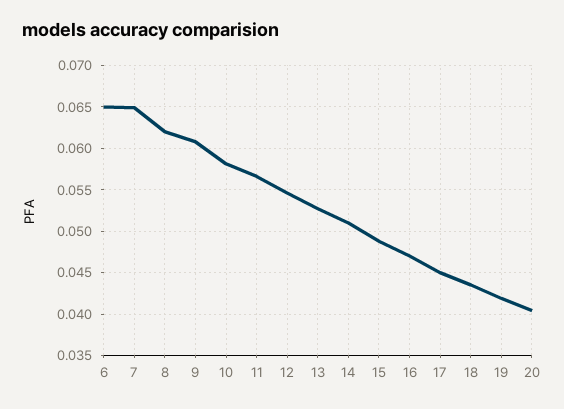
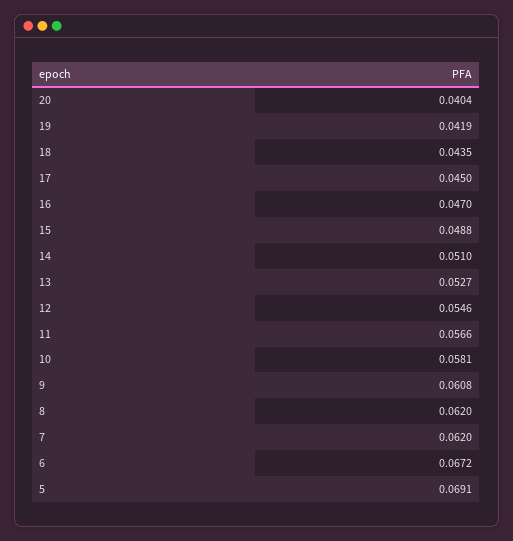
  {
-   "6": 0.065,
+   "6": 0.0672,
-   "7": 0.065,
+   "7": 0.062,
    "8": 0.062,
    "9": 0.0608,
    "10": 0.0581,
    "11": 0.0566,
    "12": 0.0546,
    "13": 0.0527,
    "14": 0.051,
    "15": 0.0488,
    "16": 0.047,
    "17": 0.045,
    "18": 0.0435,
    "19": 0.0419,
-   "20": 0.0404
+   "20": 0.0404,
+   "5": 0.0691
  }

